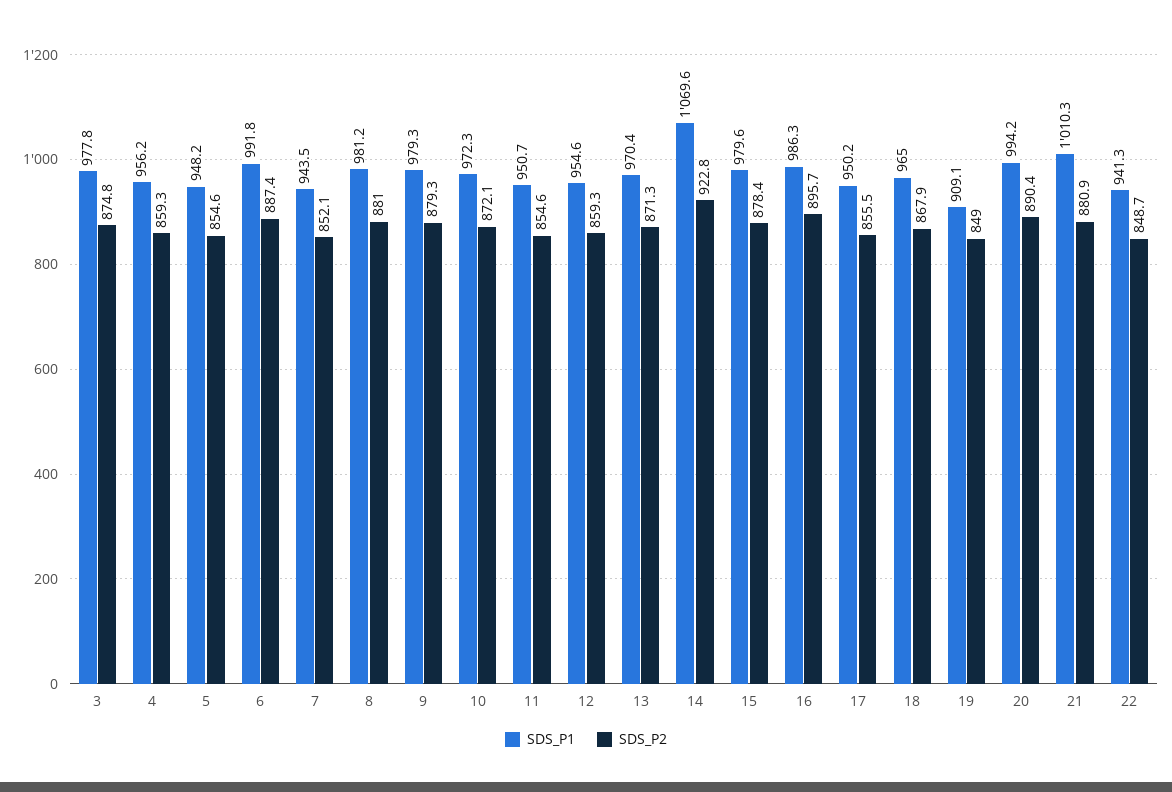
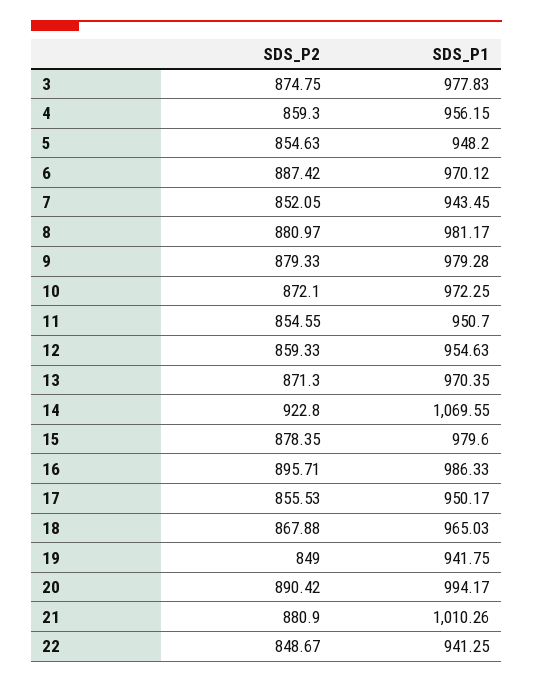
  {
    "SDS_P1": {
      "3": 977.83,
      "4": 956.15,
      "5": 948.2,
-     "6": 991.8,
+     "6": 970.12,
      "7": 943.45,
      "8": 981.17,
      "9": 979.28,
      "10": 972.25,
      "11": 950.7,
      "12": 954.63,
      "13": 970.35,
      "14": 1069.55,
      "15": 979.6,
      "16": 986.33,
      "17": 950.17,
      "18": 965.03,
-     "19": 909.1,
+     "19": 941.75,
      "20": 994.17,
      "21": 1010.26,
      "22": 941.25
    },
    "SDS_P2": {
      "3": 874.75,
      "4": 859.3,
      "5": 854.63,
      "6": 887.42,
      "7": 852.05,
      "8": 880.97,
      "9": 879.33,
      "10": 872.1,
      "11": 854.55,
      "12": 859.33,
      "13": 871.3,
      "14": 922.8,
      "15": 878.35,
      "16": 895.71,
      "17": 855.53,
      "18": 867.88,
      "19": 849,
      "20": 890.42,
      "21": 880.9,
      "22": 848.67
    }
  }

